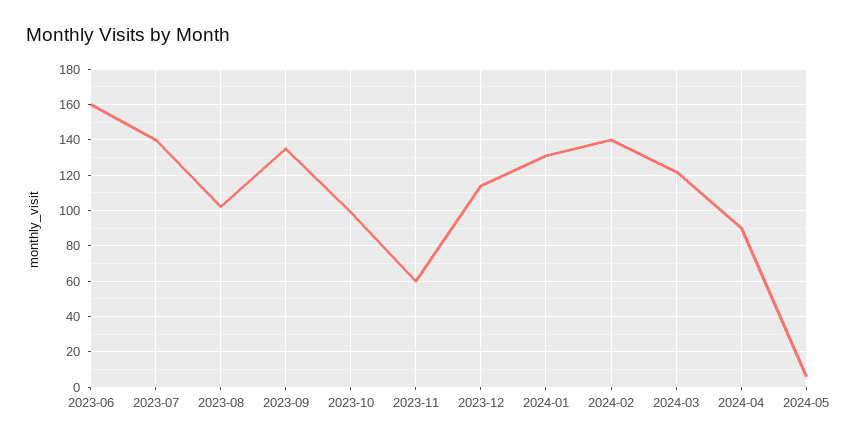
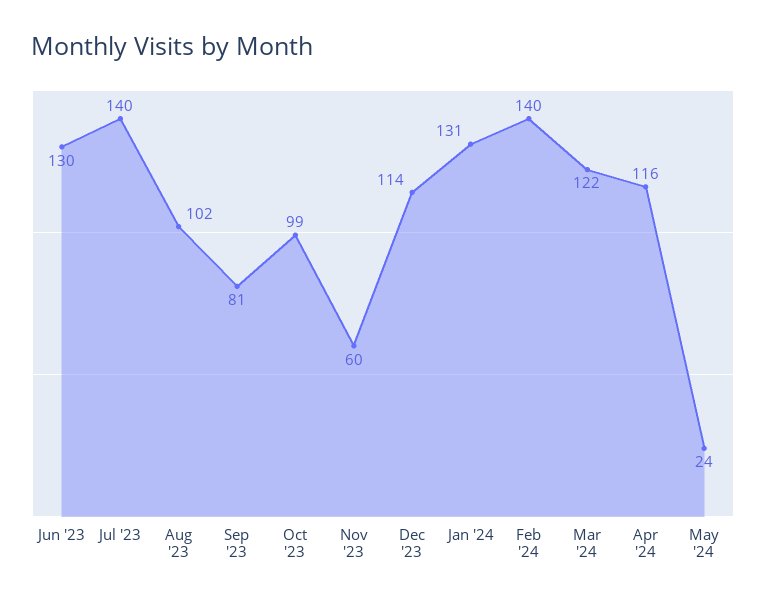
  {
-   "2023-06": 160,
+   "2023-06": 130,
    "2023-07": 140,
    "2023-08": 102,
-   "2023-09": 135,
+   "2023-09": 81,
    "2023-10": 99,
    "2023-11": 60,
    "2023-12": 114,
    "2024-01": 131,
    "2024-02": 140,
    "2024-03": 122,
-   "2024-04": 90,
+   "2024-04": 116,
-   "2024-05": 5
+   "2024-05": 24
  }

